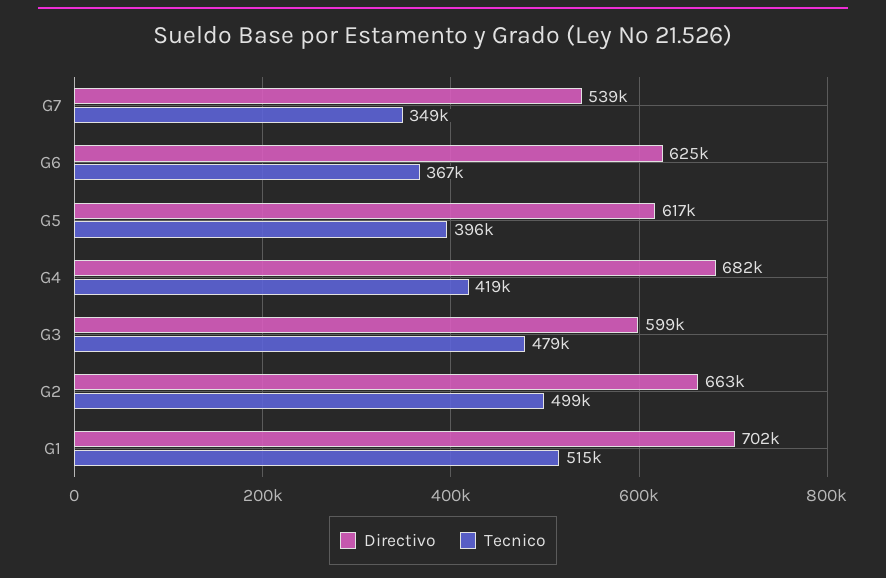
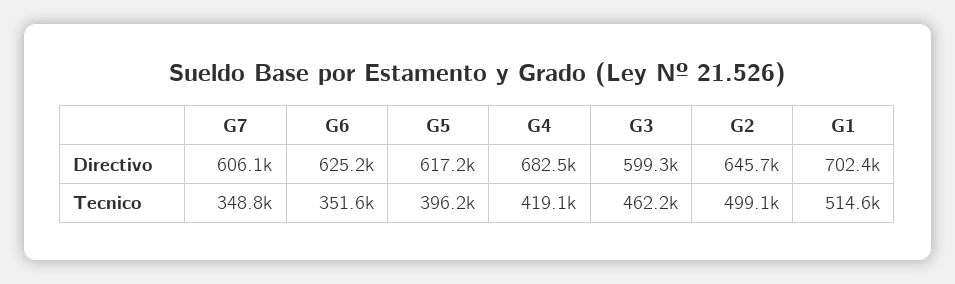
  {
    "Directivo": {
-     "G7": 539000,
+     "G7": 606100,
      "G6": 625200,
      "G5": 617200,
      "G4": 682500,
      "G3": 599300,
-     "G2": 663000,
+     "G2": 645700,
      "G1": 702400
    },
    "Tecnico": {
      "G7": 348800,
-     "G6": 367000,
+     "G6": 351600,
      "G5": 396200,
      "G4": 419100,
-     "G3": 479000,
+     "G3": 462200,
      "G2": 499100,
      "G1": 514600
    }
  }

